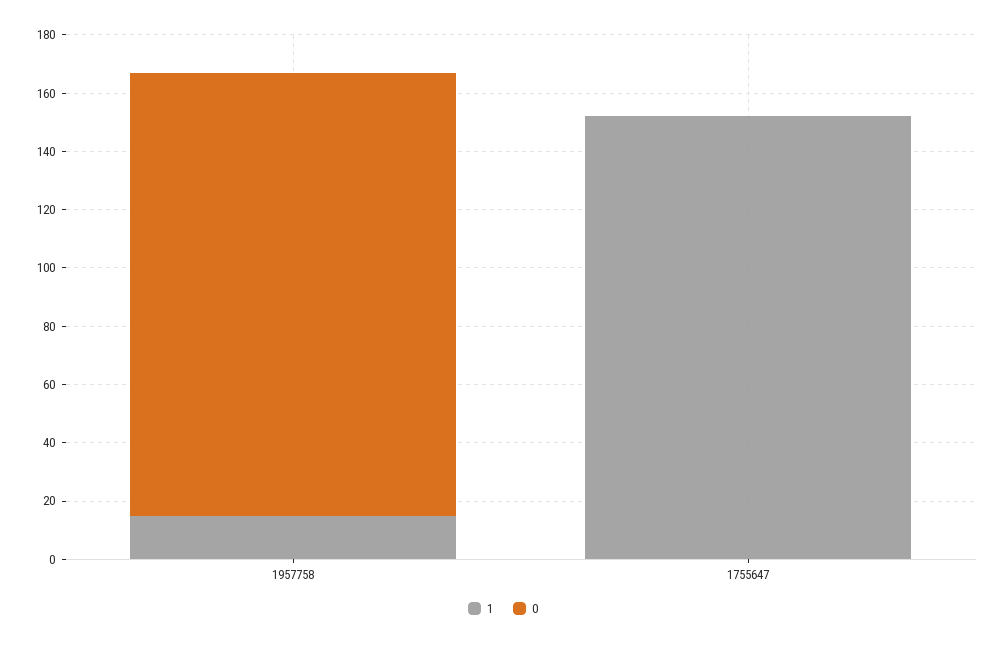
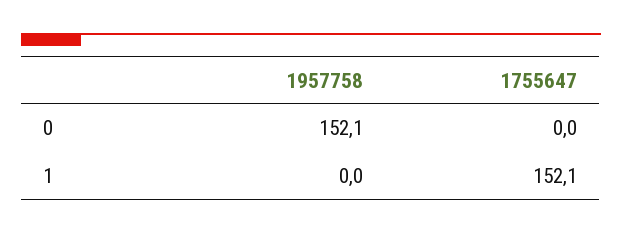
  {
    "1": {
-     "1957758": 15,
+     "1957758": 0,
      "1755647": 152.1
    },
    "0": {
      "1957758": 152.1,
      "1755647": 0
    }
  }

